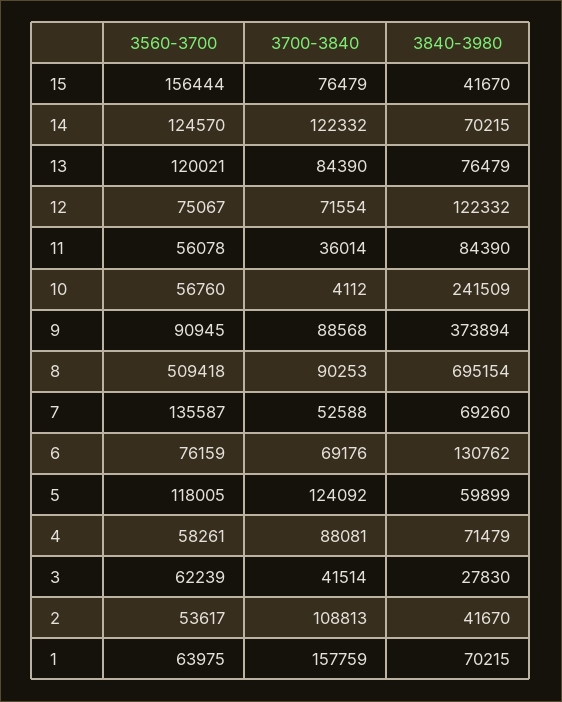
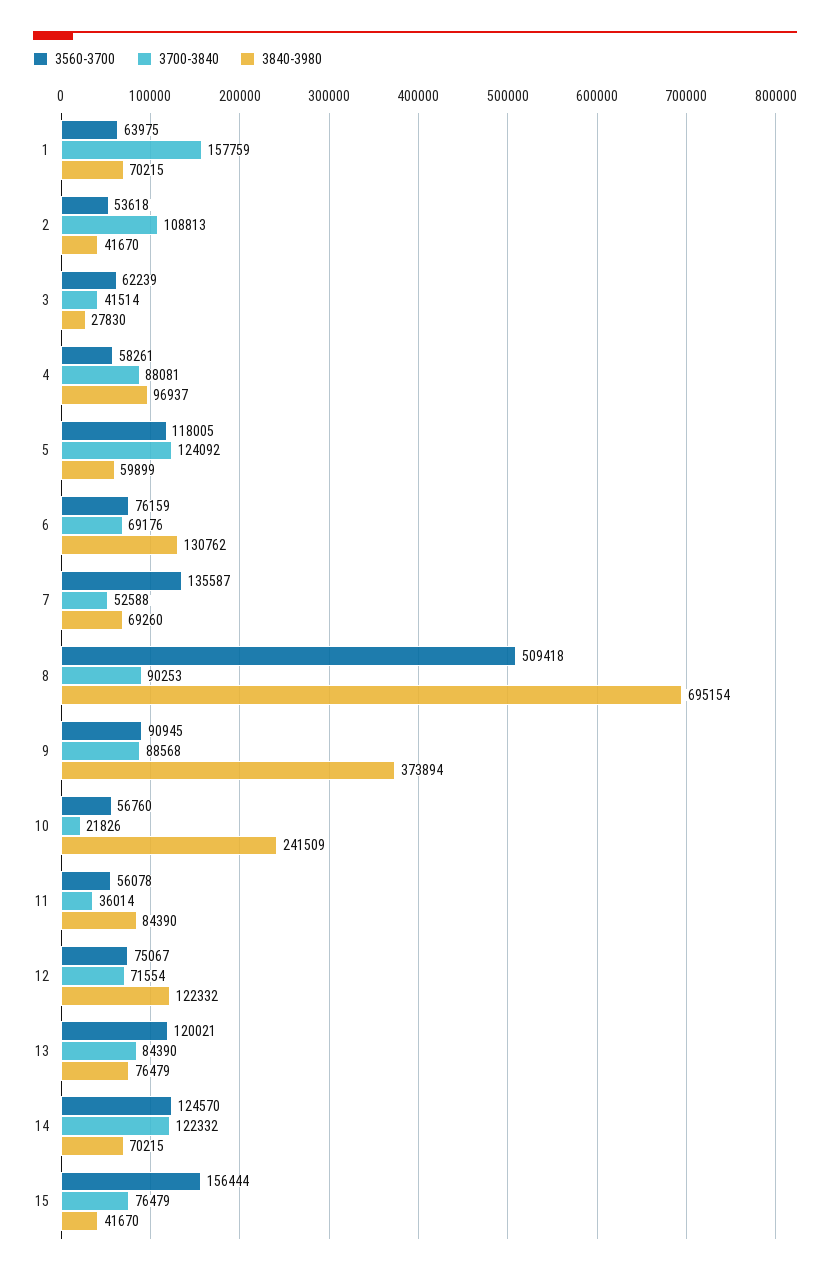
  {
    "3560-3700": {
      "15": 156444,
      "14": 124570,
      "13": 120021,
      "12": 75067,
      "11": 56078,
      "10": 56760,
      "9": 90945,
      "8": 509418,
      "7": 135587,
      "6": 76159,
      "5": 118005,
      "4": 58261,
      "3": 62239,
-     "2": 53617,
+     "2": 53618,
      "1": 63975
    },
    "3700-3840": {
      "15": 76479,
      "14": 122332,
      "13": 84390,
      "12": 71554,
      "11": 36014,
-     "10": 4112,
+     "10": 21826,
      "9": 88568,
      "8": 90253,
      "7": 52588,
      "6": 69176,
      "5": 124092,
      "4": 88081,
      "3": 41514,
      "2": 108813,
      "1": 157759
    },
    "3840-3980": {
      "15": 41670,
      "14": 70215,
      "13": 76479,
      "12": 122332,
      "11": 84390,
      "10": 241509,
      "9": 373894,
      "8": 695154,
      "7": 69260,
      "6": 130762,
      "5": 59899,
-     "4": 71479,
+     "4": 96937,
      "3": 27830,
      "2": 41670,
      "1": 70215
    }
  }

